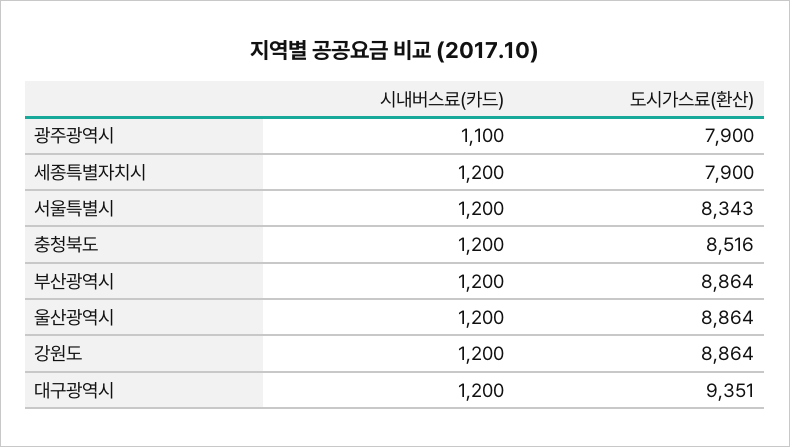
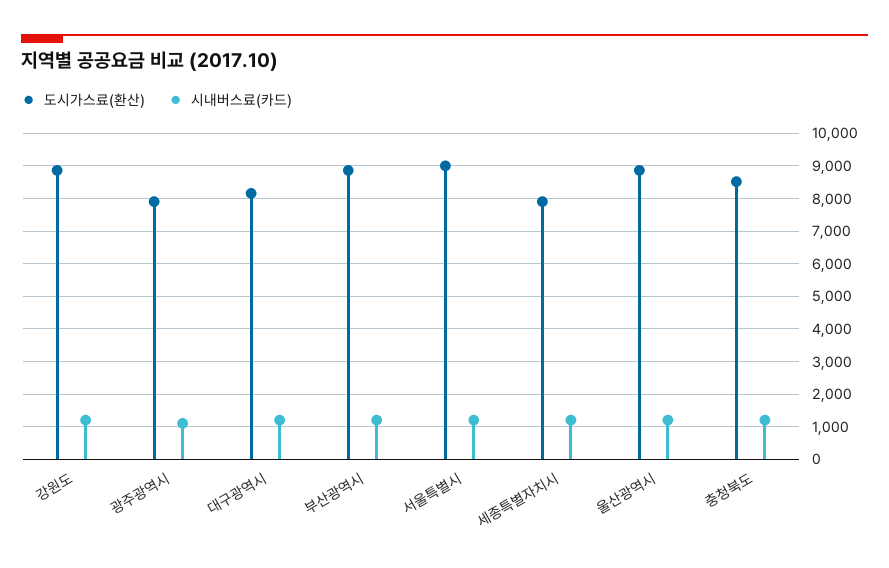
  {
    "시내버스료(카드)": {
      "광주광역시": 1100,
      "세종특별자치시": 1200,
      "서울특별시": 1200,
      "충청북도": 1200,
      "부산광역시": 1200,
      "울산광역시": 1200,
      "강원도": 1200,
      "대구광역시": 1200
    },
    "도시가스료(환산)": {
      "광주광역시": 7900,
      "세종특별자치시": 7900,
-     "서울특별시": 8343,
+     "서울특별시": 9000,
      "충청북도": 8516,
      "부산광역시": 8864,
      "울산광역시": 8864,
      "강원도": 8864,
-     "대구광역시": 9351
+     "대구광역시": 8200
    }
  }

